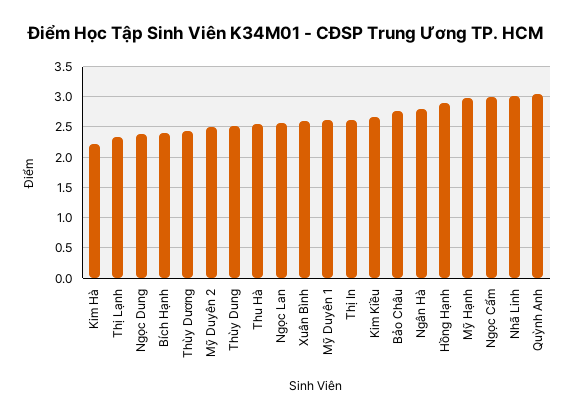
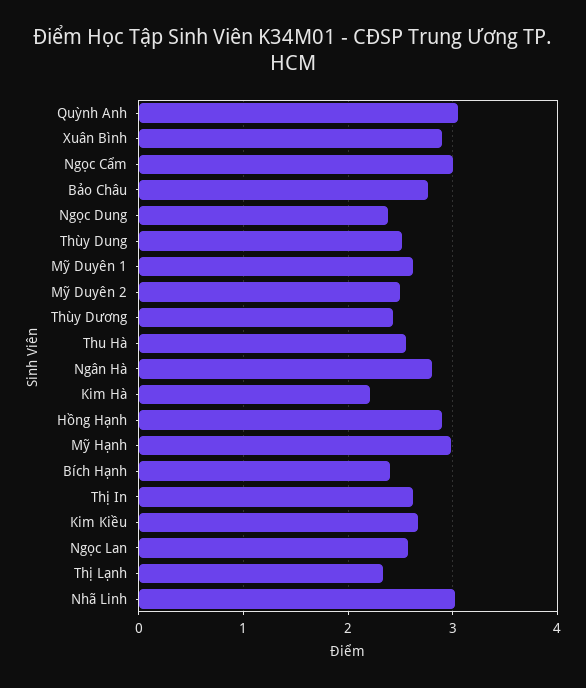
  {
    "Kim Hà": 2.2,
    "Thị Lạnh": 2.3,
    "Ngọc Dung": 2.4,
    "Bích Hạnh": 2.4,
    "Thùy Dương": 2.4,
    "Mỹ Duyên 2": 2.5,
    "Thùy Dung": 2.5,
    "Thu Hà": 2.6,
    "Ngọc Lan": 2.6,
-   "Xuân Bình": 2.6,
+   "Xuân Bình": 2.9,
    "Mỹ Duyên 1": 2.6,
    "Thị In": 2.6,
    "Kim Kiều": 2.7,
    "Bảo Châu": 2.8,
    "Ngân Hà": 2.8,
    "Hồng Hạnh": 2.9,
    "Mỹ Hạnh": 3,
    "Ngọc Cẩm": 3,
    "Nhã Linh": 3,
    "Quỳnh Anh": 3.1
  }

